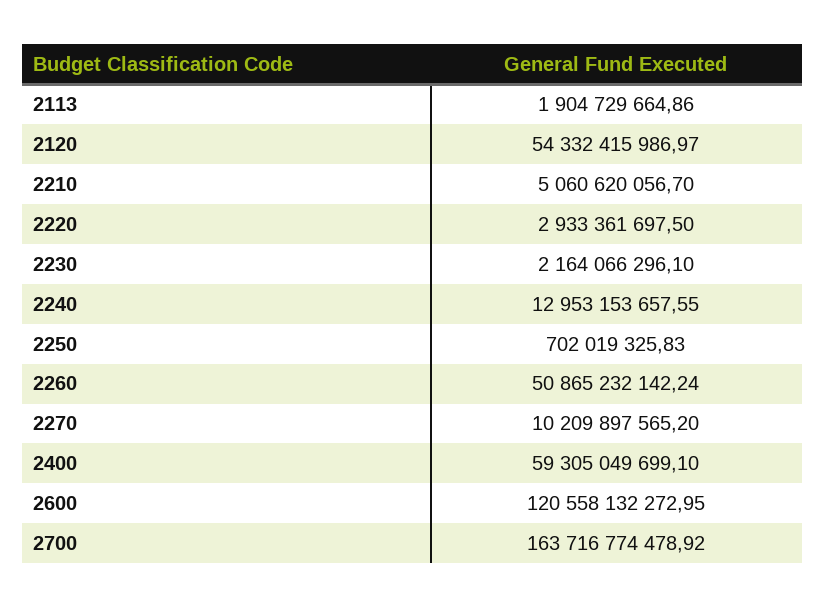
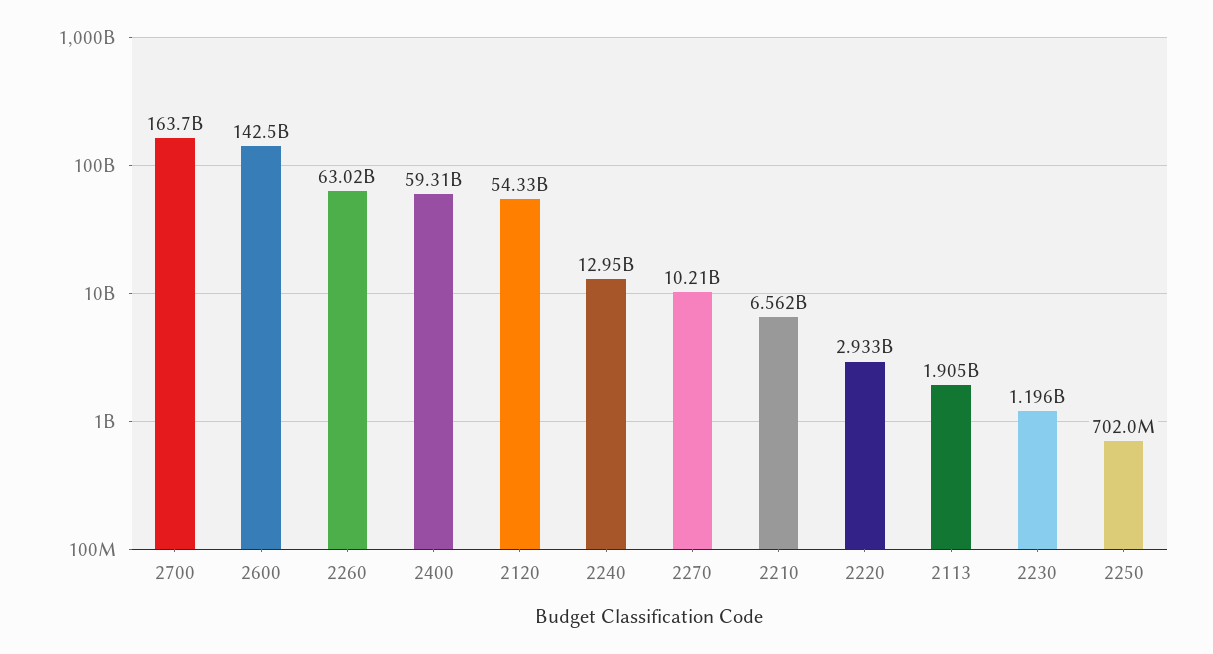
  {
    "2113": 1904729664.86,
    "2120": 54332415986.97,
-   "2210": 5060620056.7,
+   "2210": 6562000000,
    "2220": 2933361697.5,
-   "2230": 2164066296.1,
+   "2230": 1196000000,
    "2240": 12953153657.55,
    "2250": 702019325.83,
-   "2260": 50865232142.24,
+   "2260": 63020000000,
    "2270": 10209897565.2,
    "2400": 59305049699.1,
-   "2600": 120558132272.95,
+   "2600": 142500000000,
    "2700": 163716774478.92
  }

